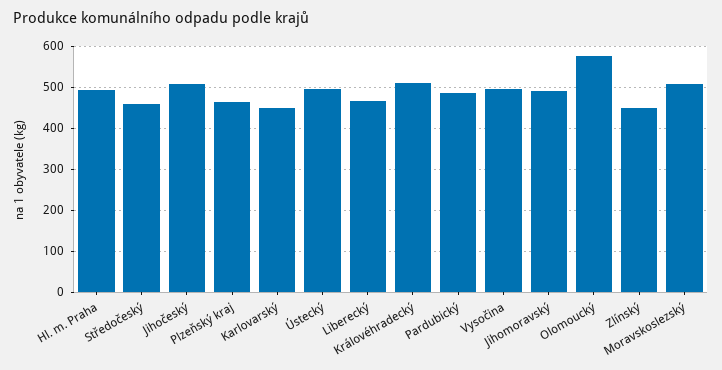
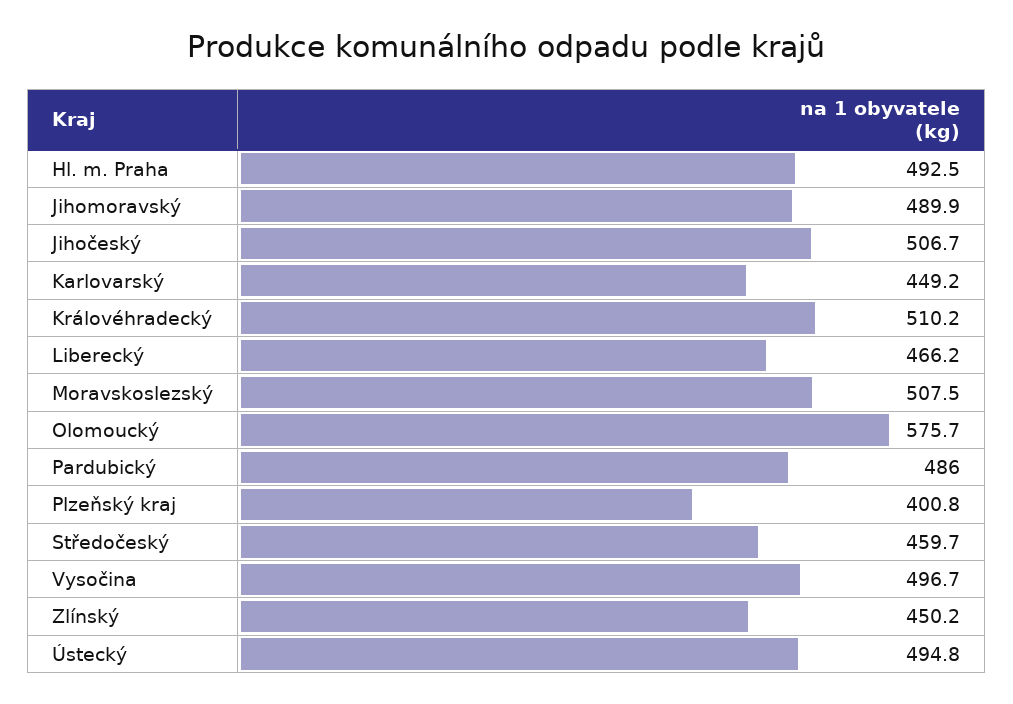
  {
    "Hl. m. Praha": 492.5,
    "Středočeský": 459.7,
    "Jihočeský": 506.7,
-   "Plzeňský kraj": 460,
+   "Plzeňský kraj": 400.8,
    "Karlovarský": 449.2,
    "Ústecký": 494.8,
    "Liberecký": 466.2,
    "Královéhradecký": 510.2,
    "Pardubický": 486,
    "Vysočina": 496.7,
    "Jihomoravský": 489.9,
    "Olomoucký": 575.7,
    "Zlínský": 450.2,
    "Moravskoslezský": 507.5
  }

